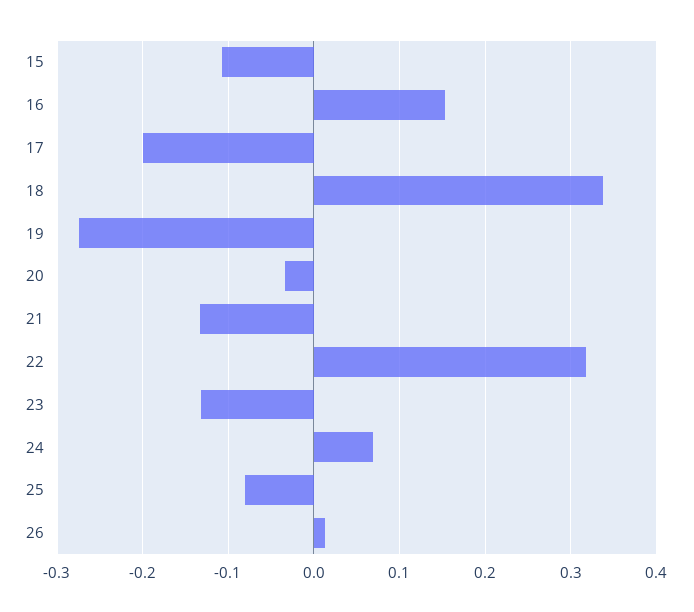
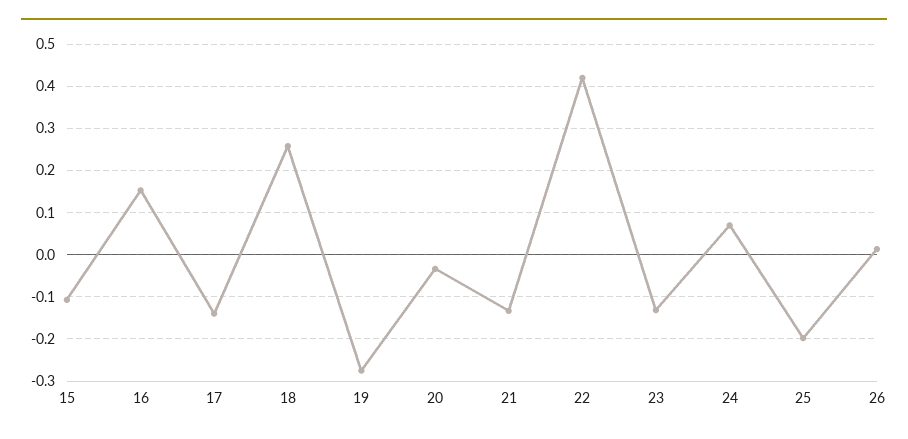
  {
    "15": -0.11,
    "16": 0.15,
-   "17": -0.2,
+   "17": -0.14,
-   "18": 0.34,
+   "18": 0.26,
    "19": -0.28,
    "20": -0.03,
    "21": -0.13,
-   "22": 0.32,
+   "22": 0.42,
    "23": -0.13,
    "24": 0.07,
-   "25": -0.08,
+   "25": -0.2,
    "26": 0.01
  }

